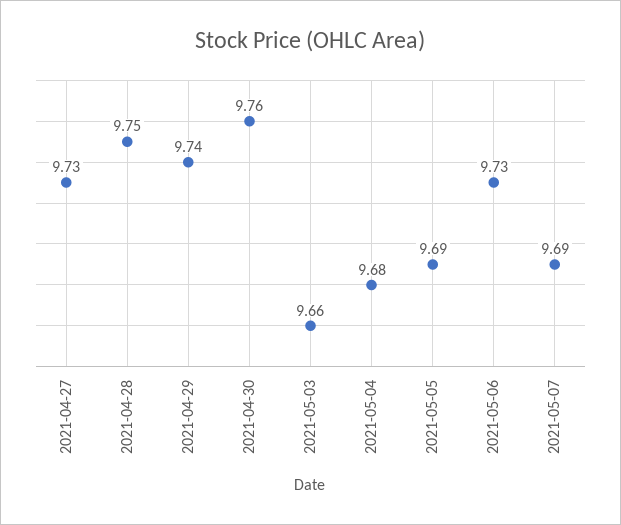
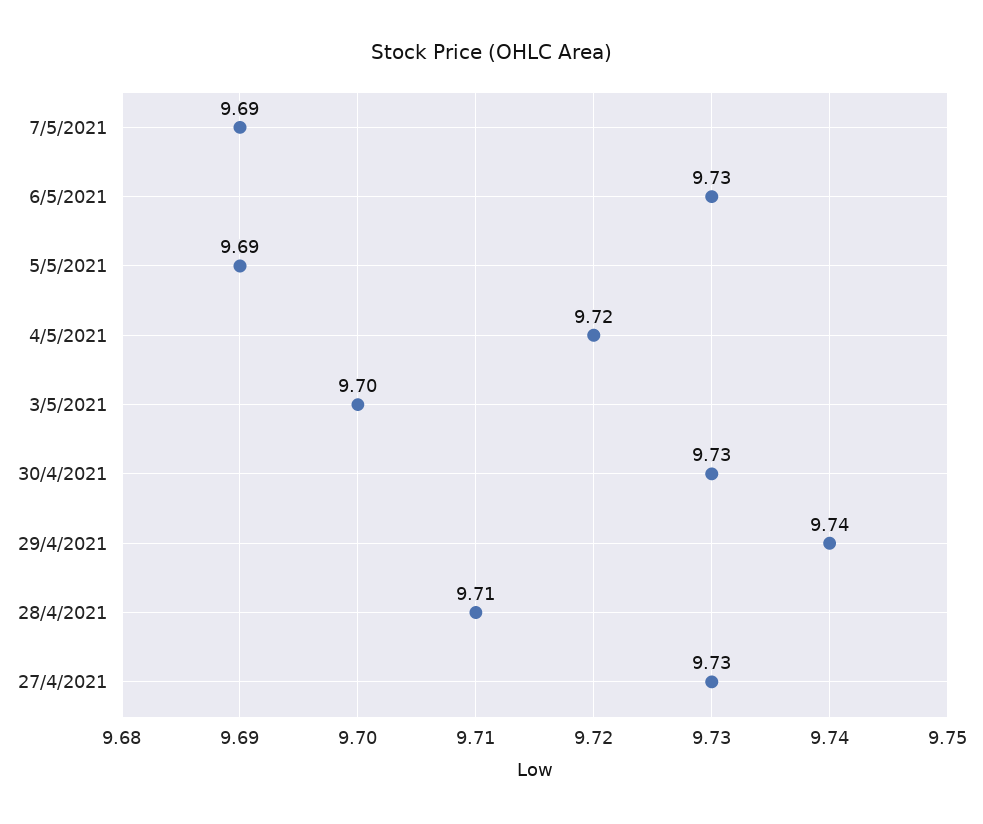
  {
    "2021-04-27": 9.73,
-   "2021-04-28": 9.75,
+   "2021-04-28": 9.71,
    "2021-04-29": 9.74,
-   "2021-04-30": 9.76,
+   "2021-04-30": 9.73,
-   "2021-05-03": 9.66,
+   "2021-05-03": 9.7,
-   "2021-05-04": 9.68,
+   "2021-05-04": 9.72,
    "2021-05-05": 9.69,
    "2021-05-06": 9.73,
    "2021-05-07": 9.69
  }

